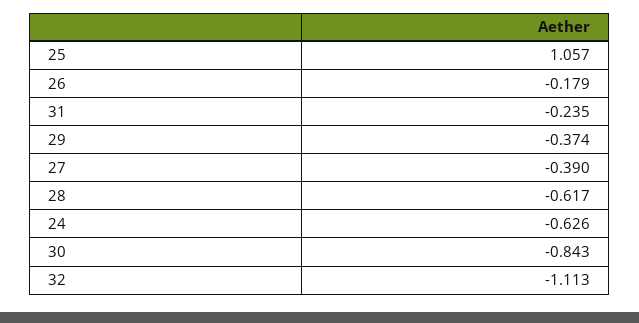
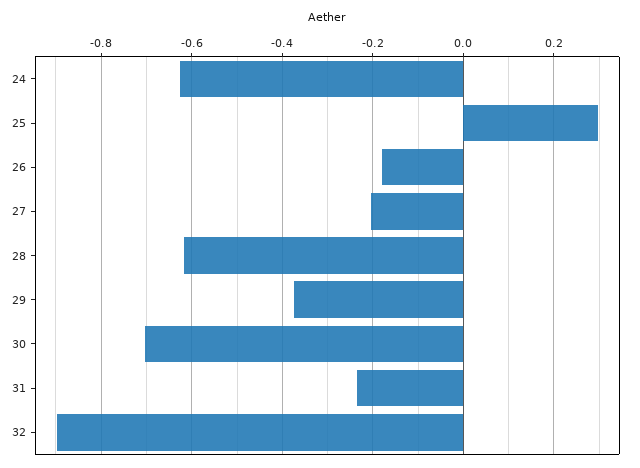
  {
-   "25": 1.057,
+   "25": 0.3,
    "26": -0.179,
    "31": -0.235,
    "29": -0.374,
-   "27": -0.39,
+   "27": -0.2,
    "28": -0.617,
    "24": -0.626,
-   "30": -0.843,
+   "30": -0.7,
-   "32": -1.113
+   "32": -0.9
  }

